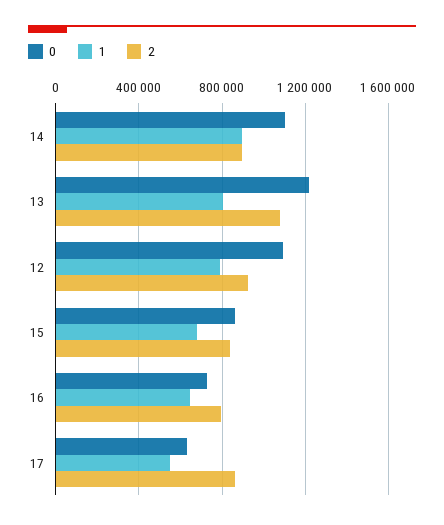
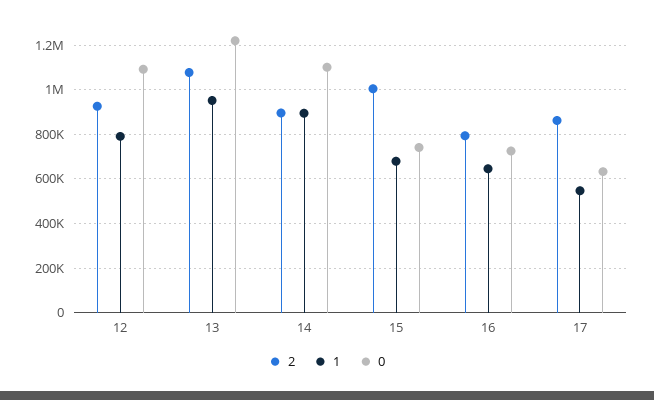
  {
    "0": {
      "14": 1100000,
      "13": 1200000,
      "12": 1100000,
-     "15": 850000,
+     "15": 750000,
      "16": 750000,
      "17": 650000
    },
    "1": {
      "14": 900000,
-     "13": 800000,
+     "13": 950000,
      "12": 800000,
      "15": 700000,
      "16": 650000,
      "17": 550000
    },
    "2": {
      "14": 900000,
      "13": 1100000,
      "12": 950000,
-     "15": 850000,
+     "15": 1000000,
      "16": 800000,
      "17": 850000
    }
  }

